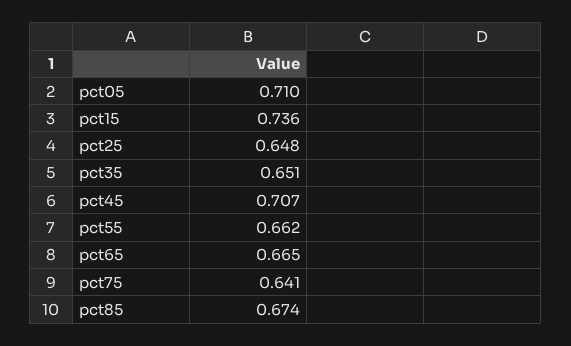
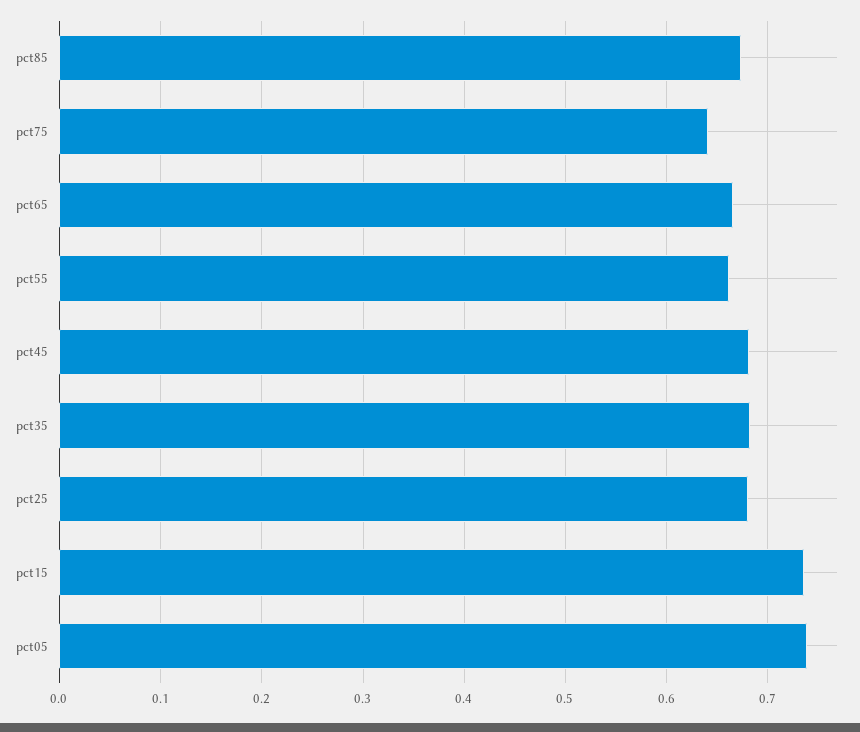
  {
-   "pct05": 0.71,
+   "pct05": 0.74,
    "pct15": 0.736,
-   "pct25": 0.648,
+   "pct25": 0.68,
-   "pct35": 0.651,
+   "pct35": 0.68,
-   "pct45": 0.707,
+   "pct45": 0.68,
    "pct55": 0.662,
    "pct65": 0.665,
    "pct75": 0.641,
    "pct85": 0.674
  }

